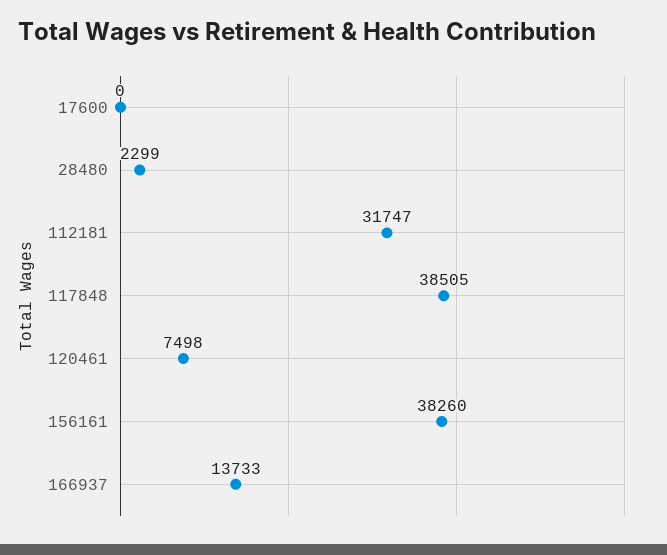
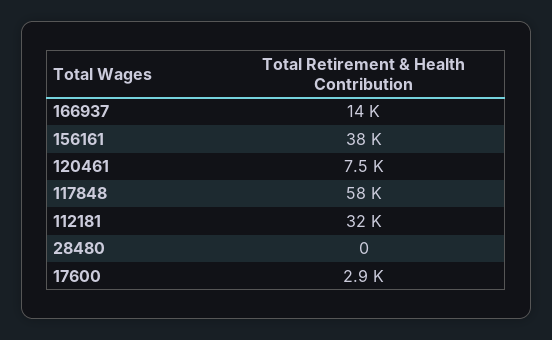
  {
-   "17600": 0,
+   "17600": 2900,
-   "28480": 2299,
+   "28480": 0,
    "112181": 31747,
-   "117848": 38505,
+   "117848": 58000,
    "120461": 7498,
    "156161": 38260,
    "166937": 13733
  }

